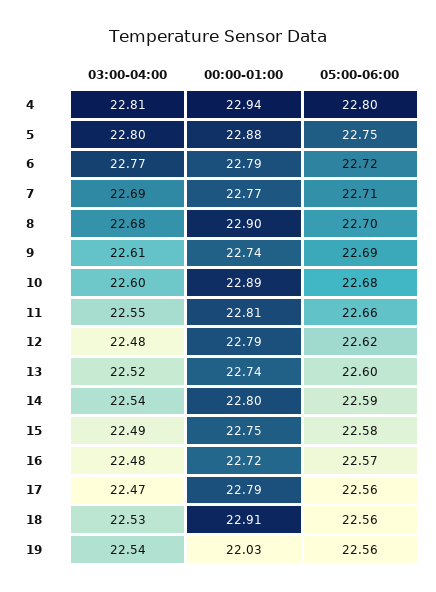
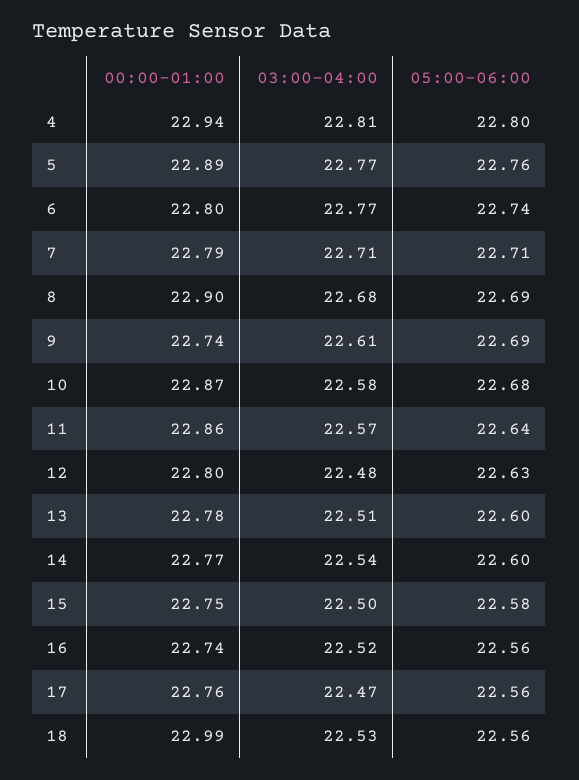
  {
    "03:00-04:00": {
      "4": 22.81,
-     "5": 22.8,
+     "5": 22.77,
      "6": 22.77,
-     "7": 22.69,
+     "7": 22.71,
      "8": 22.68,
      "9": 22.61,
-     "10": 22.6,
+     "10": 22.58,
-     "11": 22.55,
+     "11": 22.57,
      "12": 22.48,
-     "13": 22.52,
+     "13": 22.51,
      "14": 22.54,
-     "15": 22.49,
+     "15": 22.5,
-     "16": 22.48,
+     "16": 22.52,
      "17": 22.47,
-     "18": 22.53,
+     "18": 22.53
-     "19": 22.54
    },
    "00:00-01:00": {
      "4": 22.94,
-     "5": 22.88,
+     "5": 22.89,
-     "6": 22.79,
+     "6": 22.8,
-     "7": 22.77,
+     "7": 22.79,
      "8": 22.9,
      "9": 22.74,
-     "10": 22.89,
+     "10": 22.87,
-     "11": 22.81,
+     "11": 22.86,
-     "12": 22.79,
+     "12": 22.8,
-     "13": 22.74,
+     "13": 22.78,
-     "14": 22.8,
+     "14": 22.77,
      "15": 22.75,
-     "16": 22.72,
+     "16": 22.74,
-     "17": 22.79,
+     "17": 22.76,
-     "18": 22.91,
+     "18": 22.99
-     "19": 22.03
    },
    "05:00-06:00": {
      "4": 22.8,
-     "5": 22.75,
+     "5": 22.76,
-     "6": 22.72,
+     "6": 22.74,
      "7": 22.71,
-     "8": 22.7,
+     "8": 22.69,
      "9": 22.69,
      "10": 22.68,
-     "11": 22.66,
+     "11": 22.64,
-     "12": 22.62,
+     "12": 22.63,
      "13": 22.6,
-     "14": 22.59,
+     "14": 22.6,
      "15": 22.58,
-     "16": 22.57,
+     "16": 22.56,
      "17": 22.56,
-     "18": 22.56,
+     "18": 22.56
-     "19": 22.56
    }
  }

